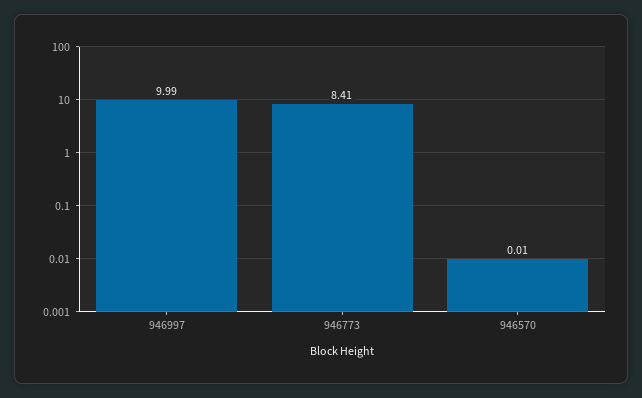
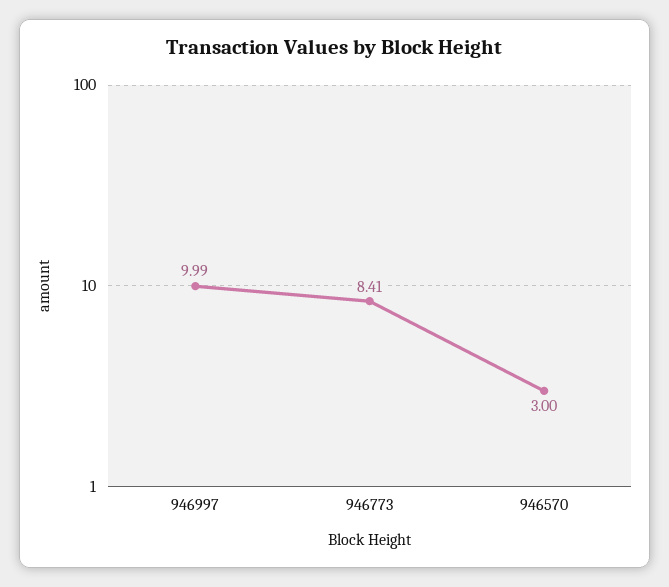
  {
    "946997": 9.99,
    "946773": 8.41,
-   "946570": 0.01
+   "946570": 3
  }

